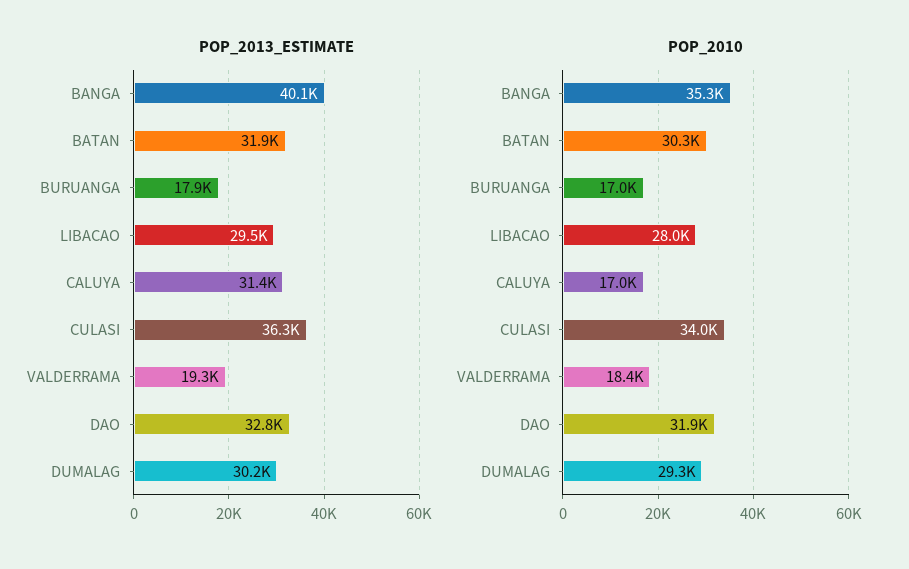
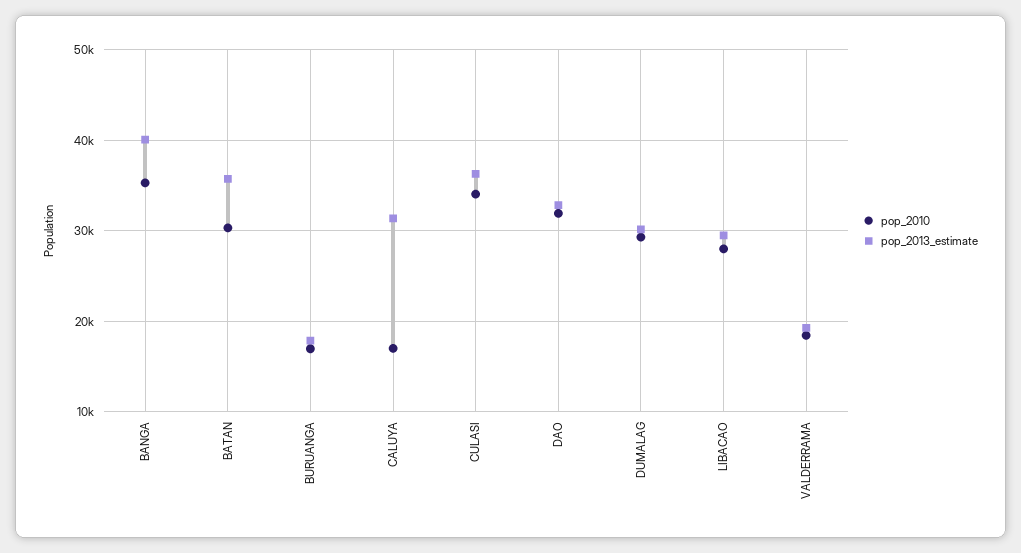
  {
    "POP_2013_ESTIMATE": {
      "BANGA": 40100,
-     "BATAN": 31900,
+     "BATAN": 36000,
      "BURUANGA": 17900,
      "LIBACAO": 29500,
      "CALUYA": 31400,
      "CULASI": 36300,
      "VALDERRAMA": 19300,
      "DAO": 32800,
      "DUMALAG": 30200
    },
    "POP_2010": {
      "BANGA": 35300,
      "BATAN": 30300,
      "BURUANGA": 17000,
      "LIBACAO": 28000,
      "CALUYA": 17000,
      "CULASI": 34000,
      "VALDERRAMA": 18400,
      "DAO": 31900,
      "DUMALAG": 29300
    }
  }

